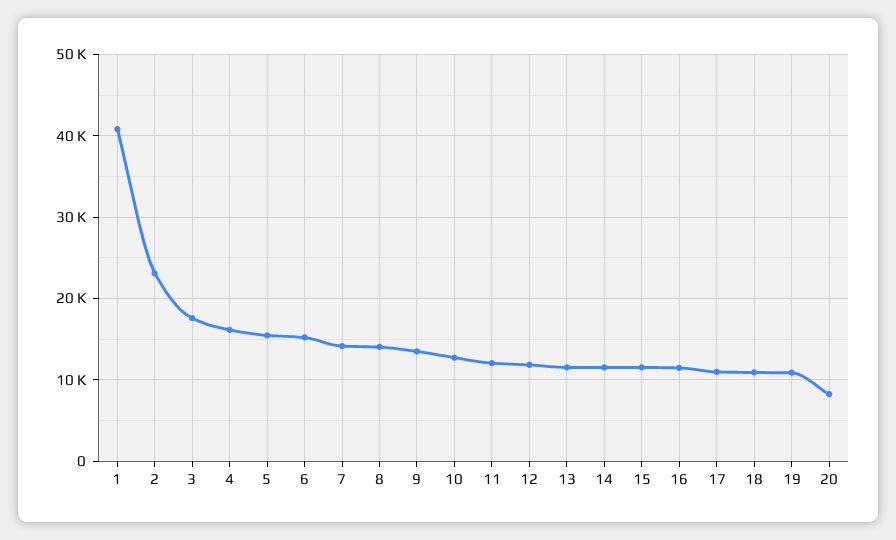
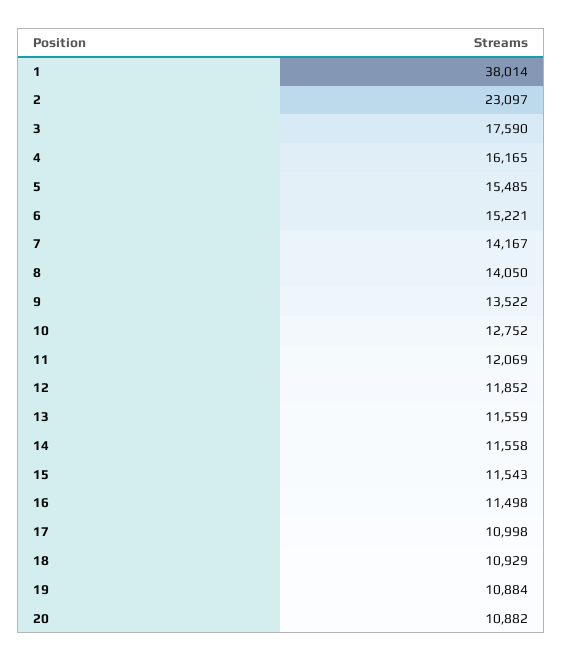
  {
-   "1": 41000,
+   "1": 38014,
    "2": 23097,
    "3": 17590,
    "4": 16165,
    "5": 15485,
    "6": 15221,
    "7": 14167,
    "8": 14050,
    "9": 13522,
    "10": 12752,
    "11": 12069,
    "12": 11852,
    "13": 11559,
    "14": 11558,
    "15": 11543,
    "16": 11498,
    "17": 10998,
    "18": 10929,
    "19": 10884,
-   "20": 8000
+   "20": 10882
  }

